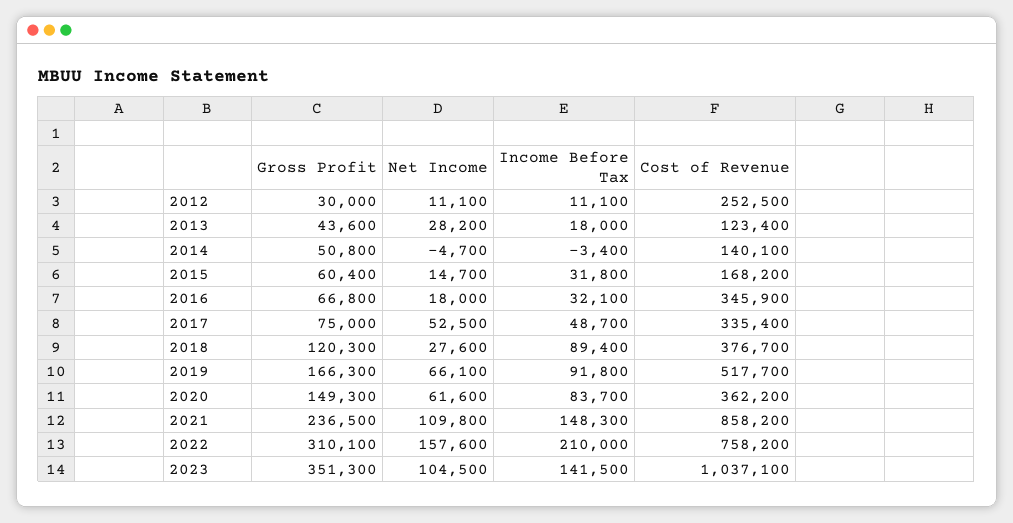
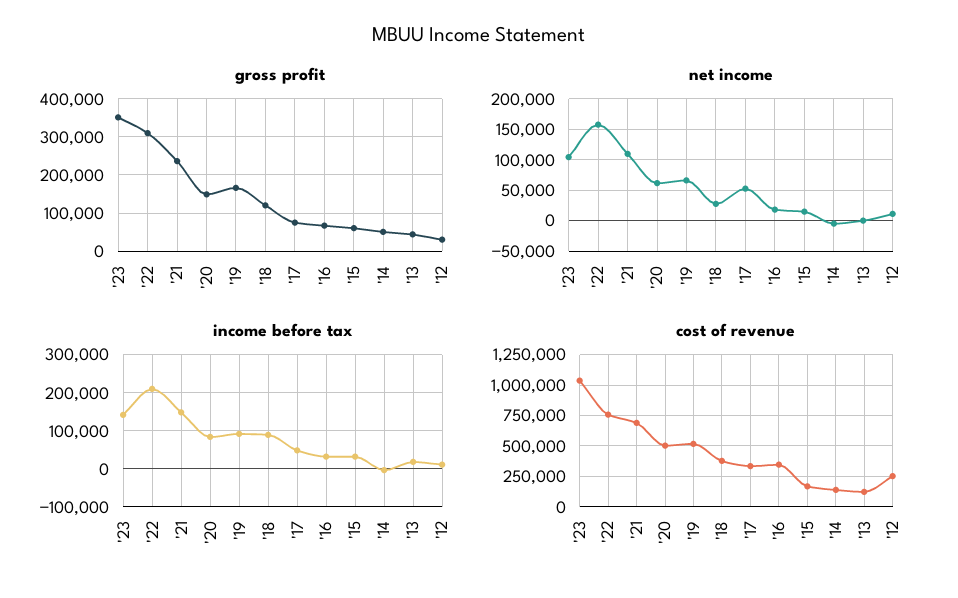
  {
    "Gross Profit": {
      "2012": 30000,
      "2013": 43600,
      "2014": 50800,
      "2015": 60400,
      "2016": 66800,
      "2017": 75000,
      "2018": 120300,
      "2019": 166300,
      "2020": 149300,
      "2021": 236500,
      "2022": 310100,
      "2023": 351300
    },
    "Net Income": {
      "2012": 11100,
-     "2013": 28200,
+     "2013": 0,
      "2014": -4700,
      "2015": 14700,
      "2016": 18000,
      "2017": 52500,
      "2018": 27600,
      "2019": 66100,
      "2020": 61600,
      "2021": 109800,
      "2022": 157600,
      "2023": 104500
    },
    "Income Before Tax": {
      "2012": 11100,
      "2013": 18000,
      "2014": -3400,
      "2015": 31800,
      "2016": 32100,
      "2017": 48700,
      "2018": 89400,
      "2019": 91800,
      "2020": 83700,
      "2021": 148300,
      "2022": 210000,
      "2023": 141500
    },
    "Cost of Revenue": {
      "2012": 252500,
      "2013": 123400,
      "2014": 140100,
      "2015": 168200,
      "2016": 345900,
      "2017": 335400,
      "2018": 376700,
      "2019": 517700,
-     "2020": 362200,
+     "2020": 500000,
-     "2021": 858200,
+     "2021": 700000,
      "2022": 758200,
      "2023": 1037100
    }
  }

